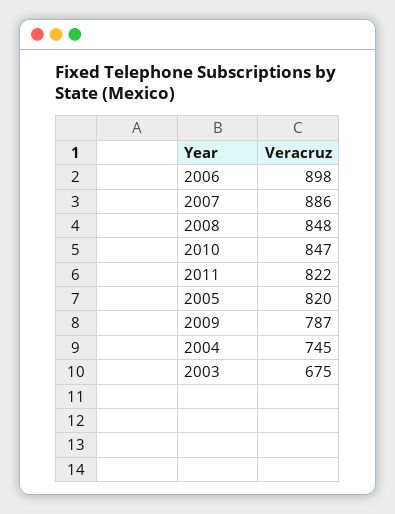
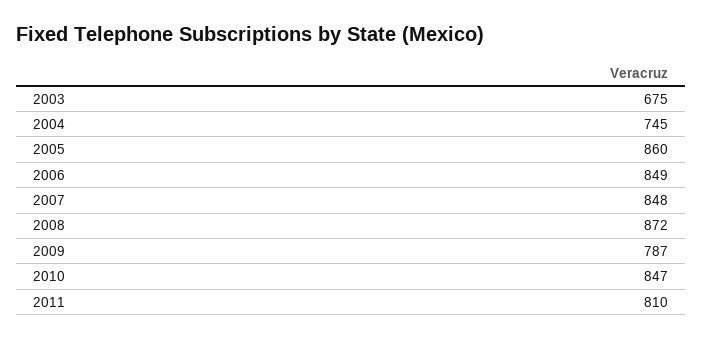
  {
-   "2006": 898,
+   "2006": 849,
-   "2007": 886,
+   "2007": 848,
-   "2008": 848,
+   "2008": 872,
    "2010": 847,
-   "2011": 822,
+   "2011": 810,
-   "2005": 820,
+   "2005": 860,
    "2009": 787,
    "2004": 745,
    "2003": 675
  }

